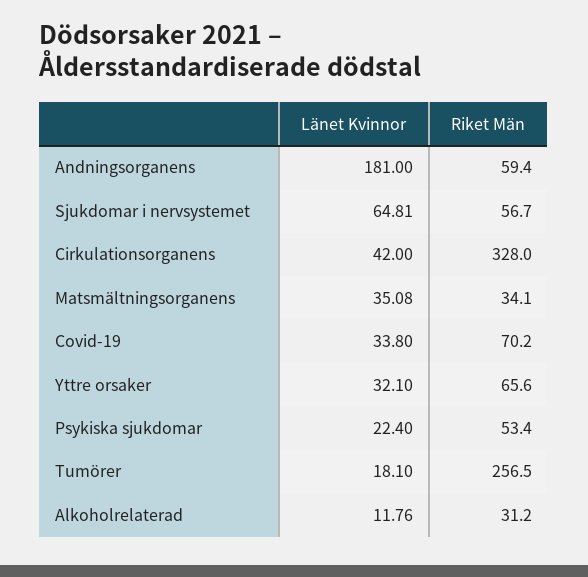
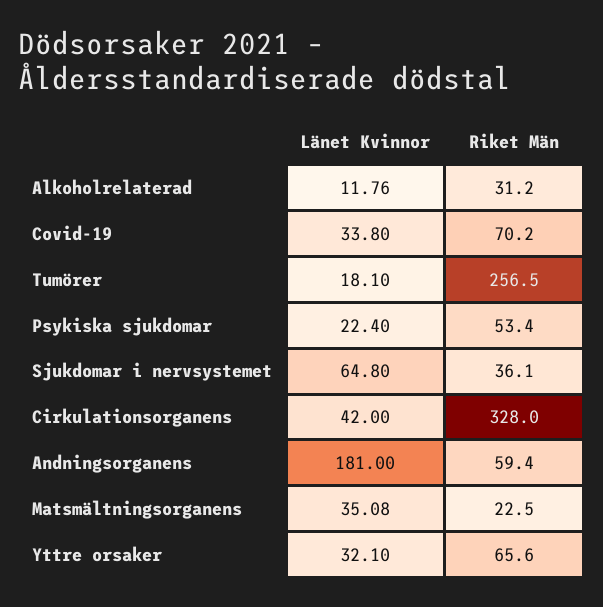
  {
    "Länet Kvinnor": {
      "Andningsorganens": 181,
-     "Sjukdomar i nervsystemet": 64.81,
+     "Sjukdomar i nervsystemet": 64.8,
      "Cirkulationsorganens": 42,
      "Matsmältningsorganens": 35.08,
      "Covid-19": 33.8,
      "Yttre orsaker": 32.1,
      "Psykiska sjukdomar": 22.4,
      "Tumörer": 18.1,
      "Alkoholrelaterad": 11.76
    },
    "Riket Män": {
      "Andningsorganens": 59.4,
-     "Sjukdomar i nervsystemet": 56.7,
+     "Sjukdomar i nervsystemet": 36.1,
      "Cirkulationsorganens": 328,
-     "Matsmältningsorganens": 34.1,
+     "Matsmältningsorganens": 22.5,
      "Covid-19": 70.2,
      "Yttre orsaker": 65.6,
      "Psykiska sjukdomar": 53.4,
      "Tumörer": 256.5,
      "Alkoholrelaterad": 31.2
    }
  }

